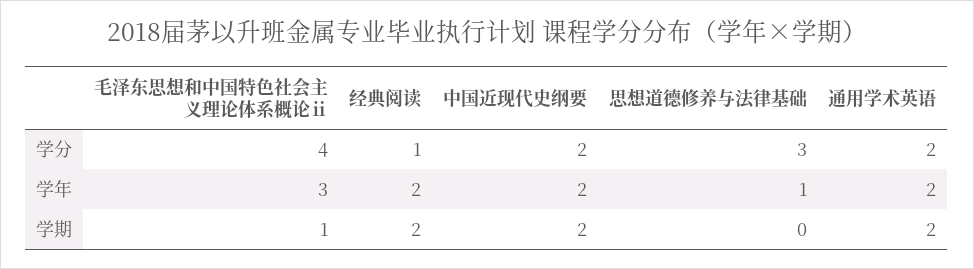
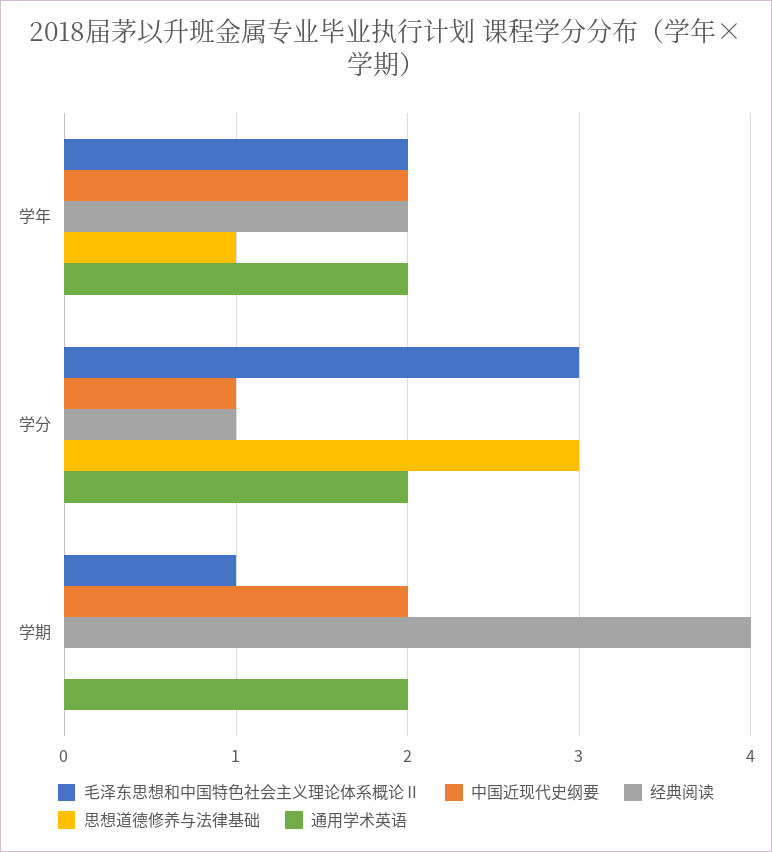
  {
    "毛泽东思想和中国特色社会主义理论体系概论ⅱ": {
-     "学分": 4,
+     "学分": 3,
-     "学年": 3,
+     "学年": 2,
      "学期": 1
    },
    "经典阅读": {
      "学分": 1,
      "学年": 2,
-     "学期": 2
+     "学期": 4
    },
    "中国近现代史纲要": {
-     "学分": 2,
+     "学分": 1,
      "学年": 2,
      "学期": 2
    },
    "思想道德修养与法律基础": {
      "学分": 3,
      "学年": 1,
      "学期": 0
    },
    "通用学术英语": {
      "学分": 2,
      "学年": 2,
      "学期": 2
    }
  }

